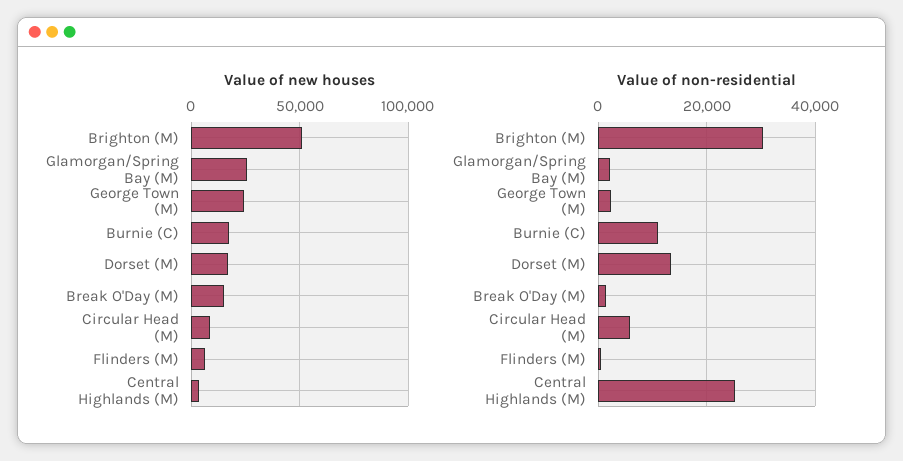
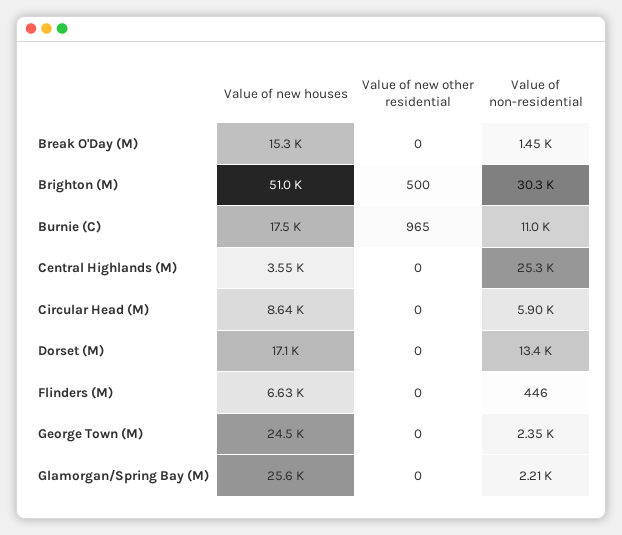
  {
    "Value of new houses": {
      "Brighton (M)": 51000,
      "Glamorgan/Spring Bay (M)": 25600,
      "George Town (M)": 24500,
      "Burnie (C)": 17500,
      "Dorset (M)": 17100,
      "Break O'Day (M)": 15300,
      "Circular Head (M)": 8640,
      "Flinders (M)": 6630,
      "Central Highlands (M)": 3550
    },
    "Value of non-residential": {
      "Brighton (M)": 30300,
      "Glamorgan/Spring Bay (M)": 2210,
      "George Town (M)": 2350,
      "Burnie (C)": 11000,
      "Dorset (M)": 13400,
      "Break O'Day (M)": 1450,
      "Circular Head (M)": 5900,
      "Flinders (M)": 446,
      "Central Highlands (M)": 25300
-   }
+   },
+   "Value of new other residential": {
+     "Break O'Day (M)": 0,
+     "Brighton (M)": 500,
+     "Burnie (C)": 965,
+     "Central Highlands (M)": 0,
+     "Circular Head (M)": 0,
+     "Dorset (M)": 0,
+     "Flinders (M)": 0,
+     "George Town (M)": 0,
+     "Glamorgan/Spring Bay (M)": 0
+   }
  }

